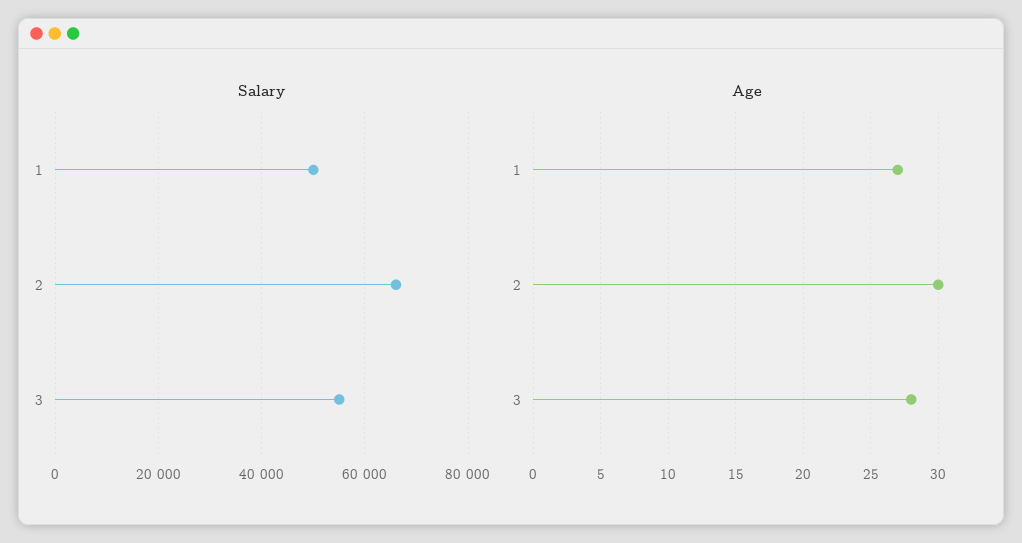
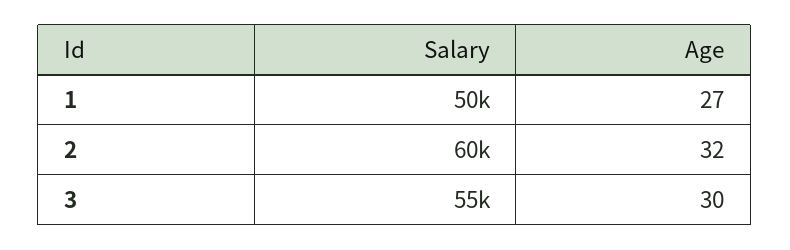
  {
    "Salary": {
      "1": 50000,
-     "2": 66000,
+     "2": 60000,
      "3": 55000
    },
    "Age": {
      "1": 27,
-     "2": 30,
+     "2": 32,
-     "3": 28
+     "3": 30
    }
  }

